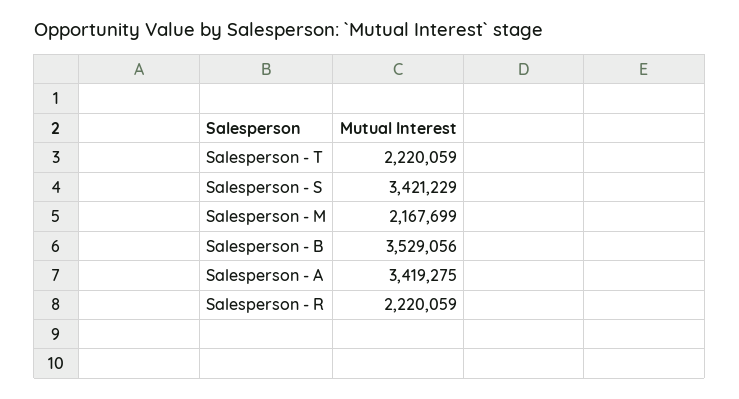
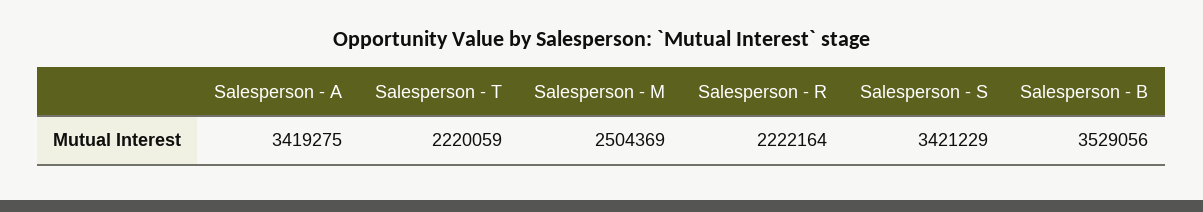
  {
    "Salesperson - T": 2220059,
    "Salesperson - S": 3421229,
-   "Salesperson - M": 2167699,
+   "Salesperson - M": 2504369,
    "Salesperson - B": 3529056,
    "Salesperson - A": 3419275,
-   "Salesperson - R": 2220059
+   "Salesperson - R": 2222164
  }

